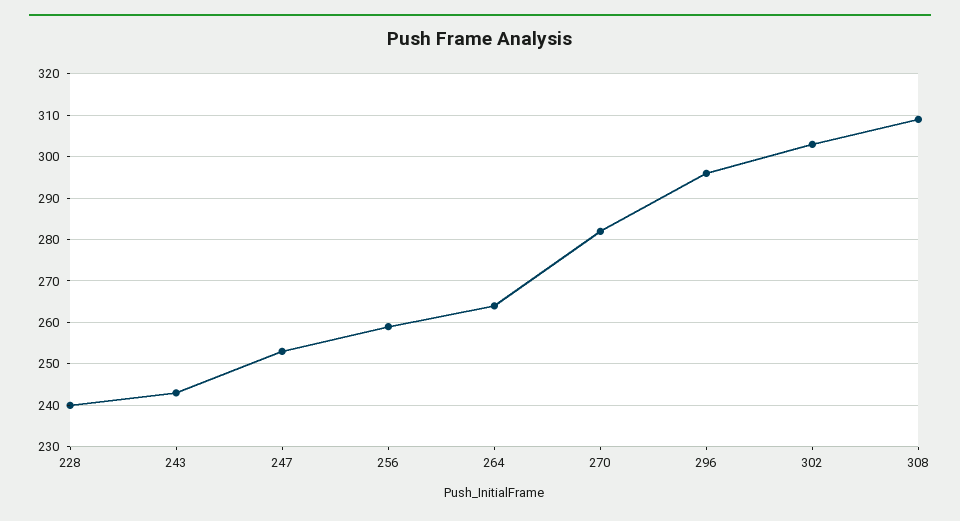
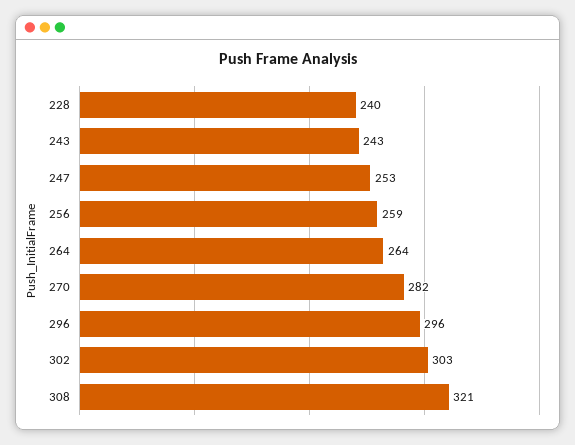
  {
    "228": 240,
    "243": 243,
    "247": 253,
    "256": 259,
    "264": 264,
    "270": 282,
    "296": 296,
    "302": 303,
-   "308": 310
+   "308": 321
  }

